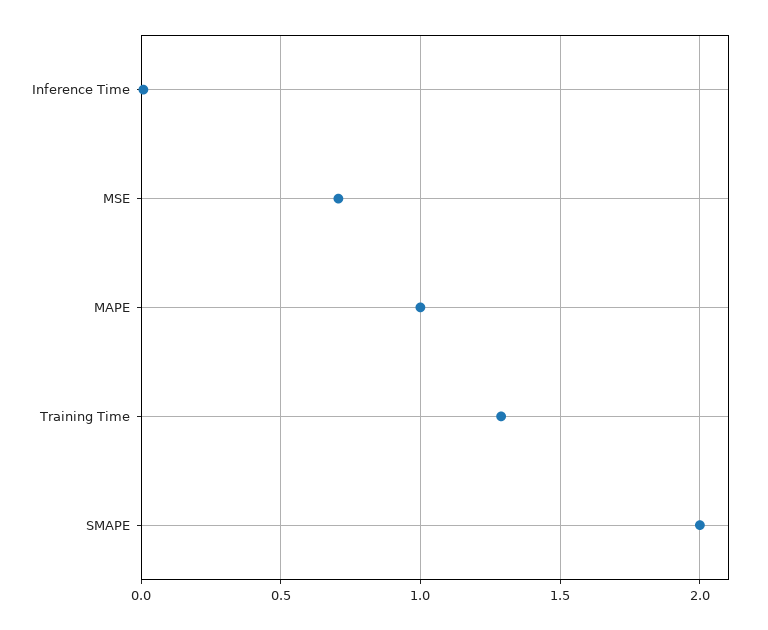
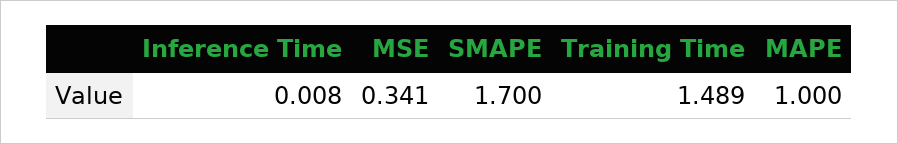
  {
    "Inference Time": 0.008,
-   "MSE": 0.7,
+   "MSE": 0.341,
    "MAPE": 1,
-   "Training Time": 1.3,
+   "Training Time": 1.489,
-   "SMAPE": 2
+   "SMAPE": 1.7
  }

